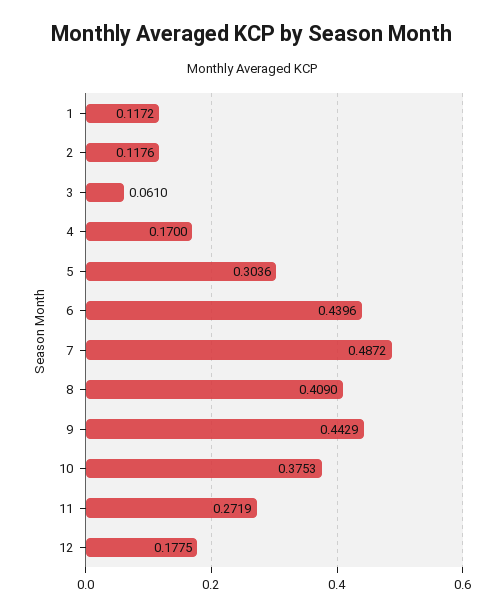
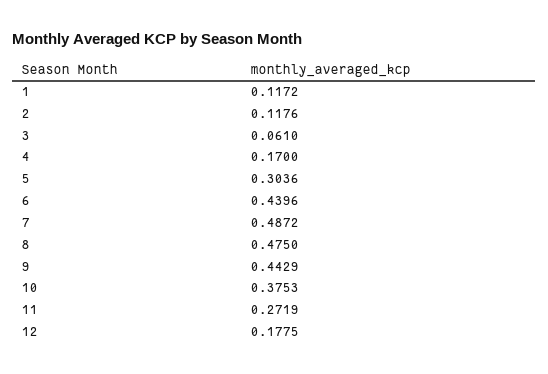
  {
    "1": 0.1172,
    "2": 0.1176,
    "3": 0.061,
    "4": 0.17,
    "5": 0.3036,
    "6": 0.4396,
    "7": 0.4872,
-   "8": 0.409,
+   "8": 0.475,
    "9": 0.4429,
    "10": 0.3753,
    "11": 0.2719,
    "12": 0.1775
  }

